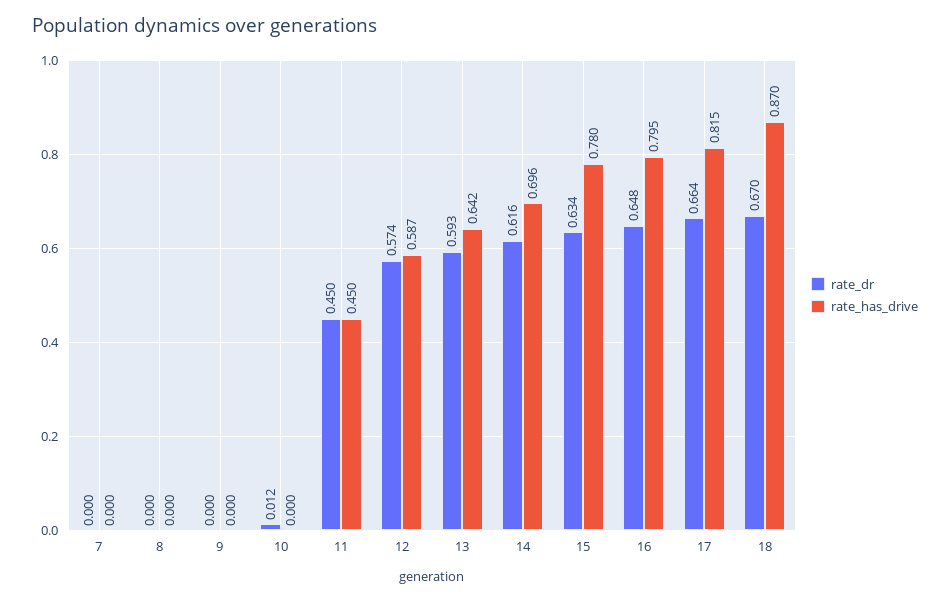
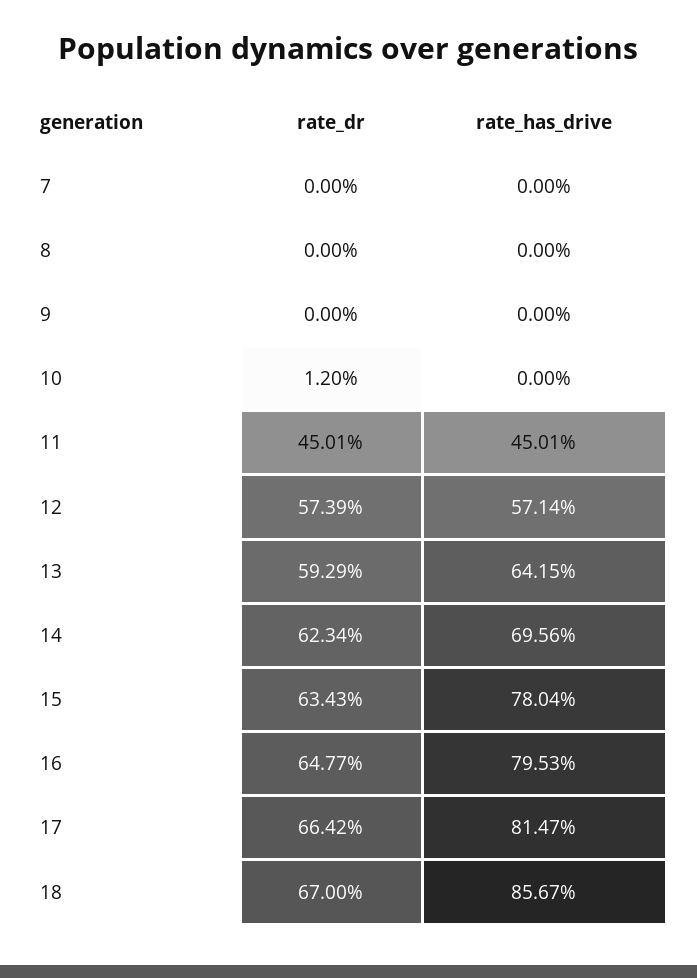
  {
    "rate_dr": {
      "7": 0,
      "8": 0,
      "9": 0,
      "10": 0.012,
      "11": 0.4501,
      "12": 0.5739,
      "13": 0.5929,
-     "14": 0.616,
+     "14": 0.6234,
      "15": 0.6343,
      "16": 0.6477,
      "17": 0.6642,
      "18": 0.67
    },
    "rate_has_drive": {
      "7": 0,
      "8": 0,
      "9": 0,
      "10": 0,
      "11": 0.4501,
-     "12": 0.587,
+     "12": 0.5714,
      "13": 0.6415,
      "14": 0.6956,
      "15": 0.7804,
      "16": 0.7953,
      "17": 0.8147,
-     "18": 0.87
+     "18": 0.8567
    }
  }

